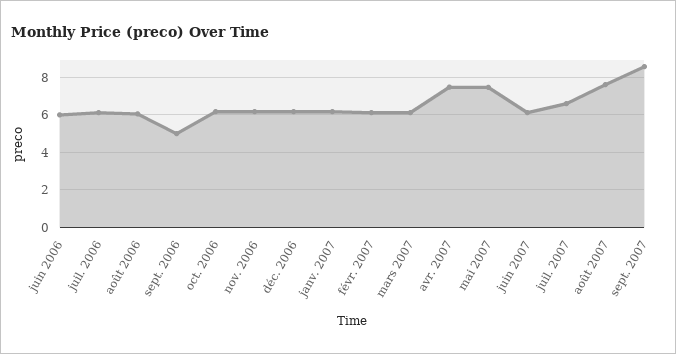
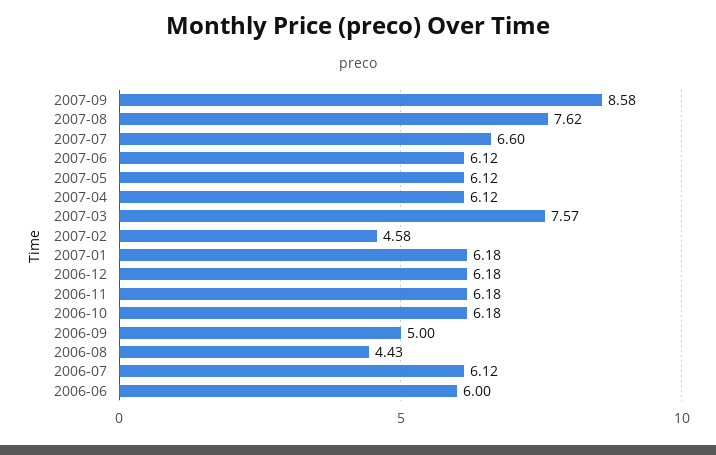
  {
    "juin 2006": 6,
    "juil. 2006": 6.12,
-   "août 2006": 6,
+   "août 2006": 4.43,
    "sept. 2006": 5,
    "oct. 2006": 6.18,
    "nov. 2006": 6.18,
    "déc. 2006": 6.18,
    "janv. 2007": 6.18,
-   "févr. 2007": 6,
+   "févr. 2007": 4.58,
-   "mars 2007": 6,
+   "mars 2007": 7.57,
-   "avr. 2007": 7.5,
+   "avr. 2007": 6.12,
-   "mai 2007": 7.5,
+   "mai 2007": 6.12,
    "juin 2007": 6.12,
    "juil. 2007": 6.6,
    "août 2007": 7.62,
    "sept. 2007": 8.58
  }

